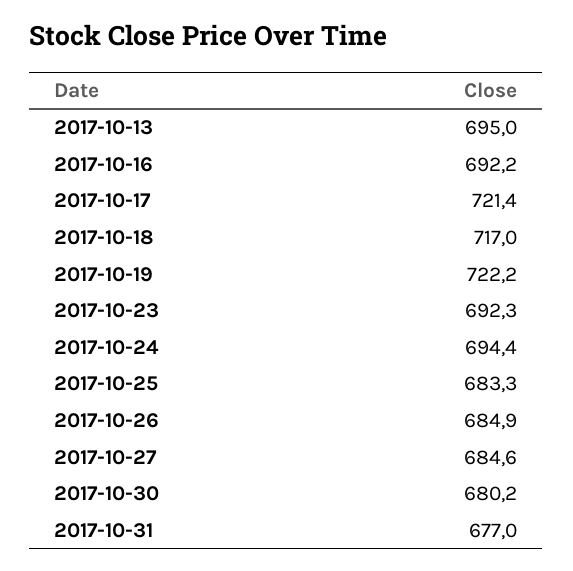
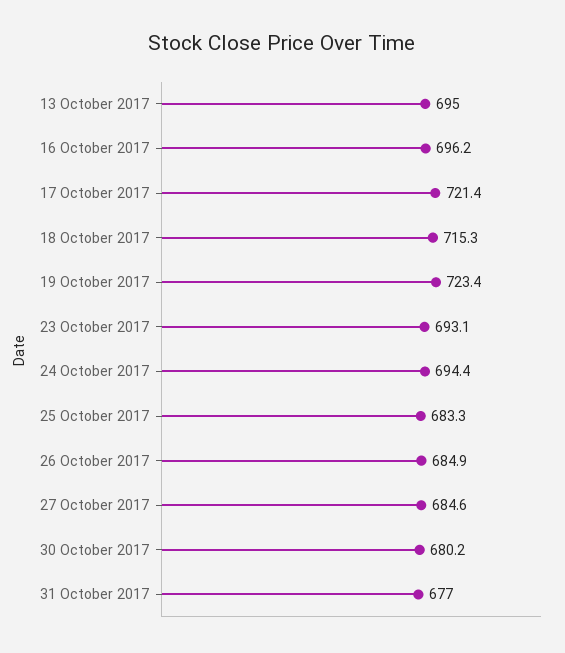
  {
    "2017-10-13": 695,
-   "2017-10-16": 692.2,
+   "2017-10-16": 696.2,
    "2017-10-17": 721.4,
-   "2017-10-18": 717,
+   "2017-10-18": 715.3,
-   "2017-10-19": 722.2,
+   "2017-10-19": 723.4,
-   "2017-10-23": 692.3,
+   "2017-10-23": 693.1,
    "2017-10-24": 694.4,
    "2017-10-25": 683.3,
    "2017-10-26": 684.9,
    "2017-10-27": 684.6,
    "2017-10-30": 680.2,
    "2017-10-31": 677
  }

